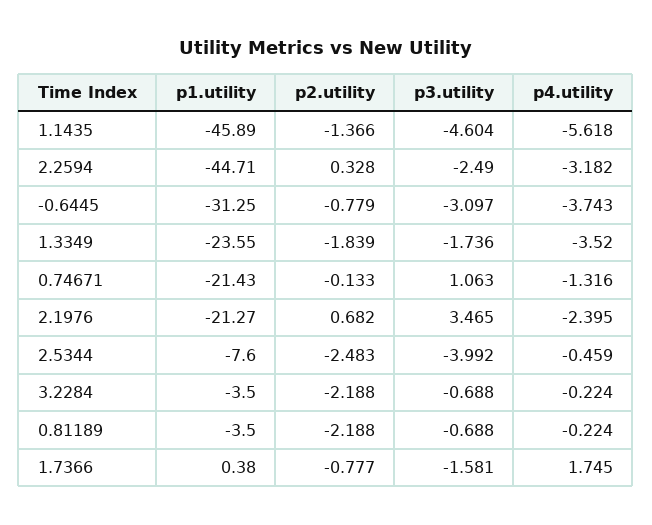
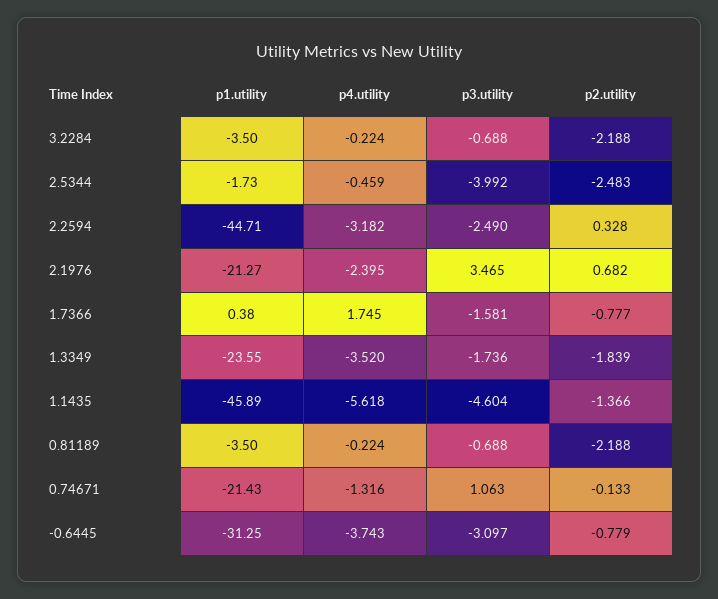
  {
    "p1.utility": {
      "1.1435": -45.89,
      "2.2594": -44.71,
      "-0.6445": -31.25,
      "1.3349": -23.55,
      "0.74671": -21.43,
      "2.1976": -21.27,
-     "2.5344": -7.6,
+     "2.5344": -1.73,
      "3.2284": -3.5,
      "0.81189": -3.5,
      "1.7366": 0.38
    },
    "p2.utility": {
      "1.1435": -1.366,
      "2.2594": 0.328,
      "-0.6445": -0.779,
      "1.3349": -1.839,
      "0.74671": -0.133,
      "2.1976": 0.682,
      "2.5344": -2.483,
      "3.2284": -2.188,
      "0.81189": -2.188,
      "1.7366": -0.777
    },
    "p3.utility": {
      "1.1435": -4.604,
      "2.2594": -2.49,
      "-0.6445": -3.097,
      "1.3349": -1.736,
      "0.74671": 1.063,
      "2.1976": 3.465,
      "2.5344": -3.992,
      "3.2284": -0.688,
      "0.81189": -0.688,
      "1.7366": -1.581
    },
    "p4.utility": {
      "1.1435": -5.618,
      "2.2594": -3.182,
      "-0.6445": -3.743,
      "1.3349": -3.52,
      "0.74671": -1.316,
      "2.1976": -2.395,
      "2.5344": -0.459,
      "3.2284": -0.224,
      "0.81189": -0.224,
      "1.7366": 1.745
    }
  }

